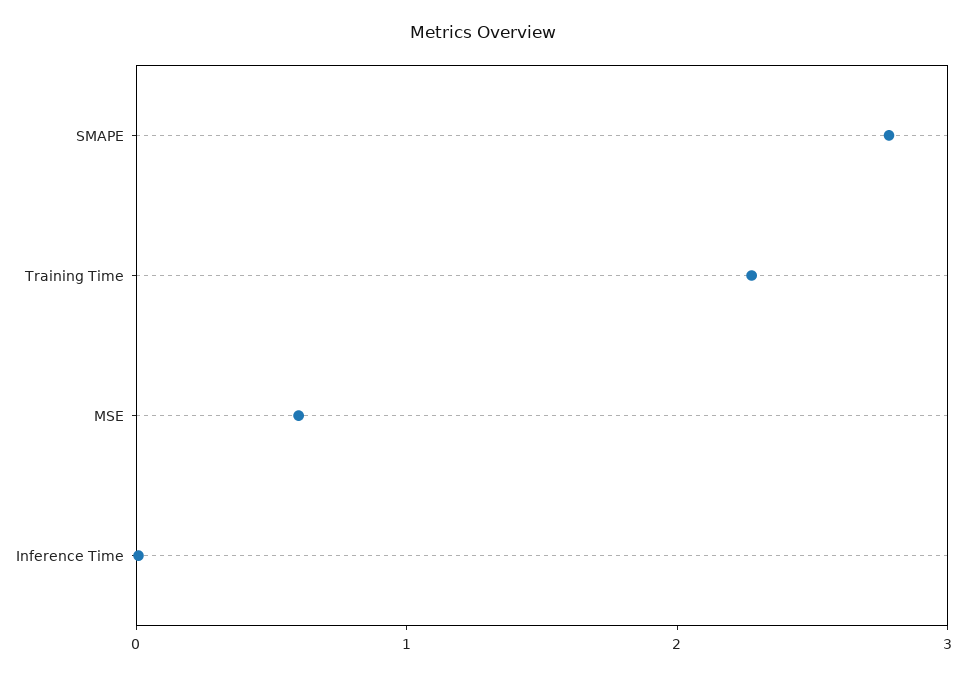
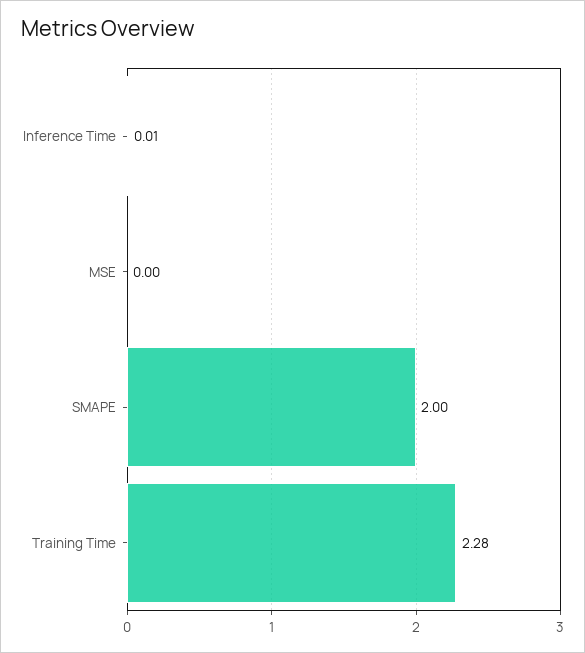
  {
-   "SMAPE": 2.8,
+   "SMAPE": 2,
    "Training Time": 2.28,
-   "MSE": 0.6,
+   "MSE": 0,
    "Inference Time": 0.01
  }

